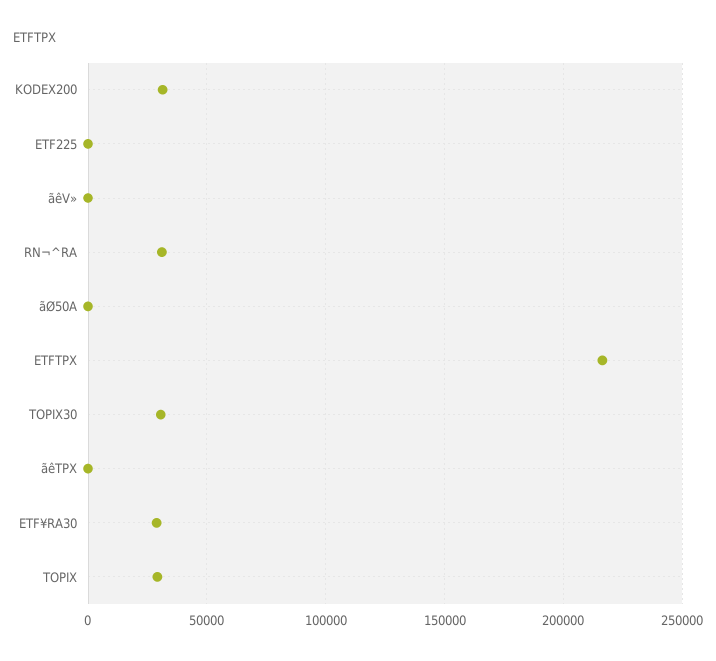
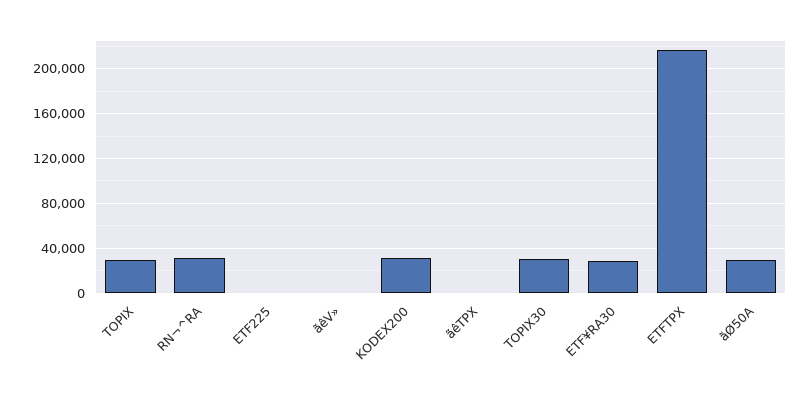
  {
    "KODEX200": 30000,
    "ETF225": 0,
    "ãêV»": 0,
    "RN¬^RA": 30000,
-   "ãØ50A": 0,
+   "ãØ50A": 30000,
    "ETFTPX": 215000,
    "TOPIX30": 30000,
    "ãêTPX": 0,
    "ETF¥RA30": 30000,
    "TOPIX": 30000
  }

